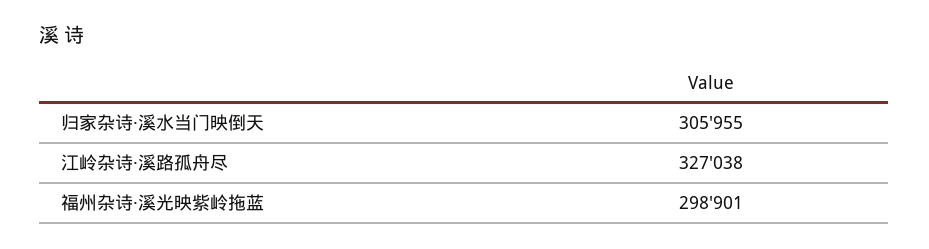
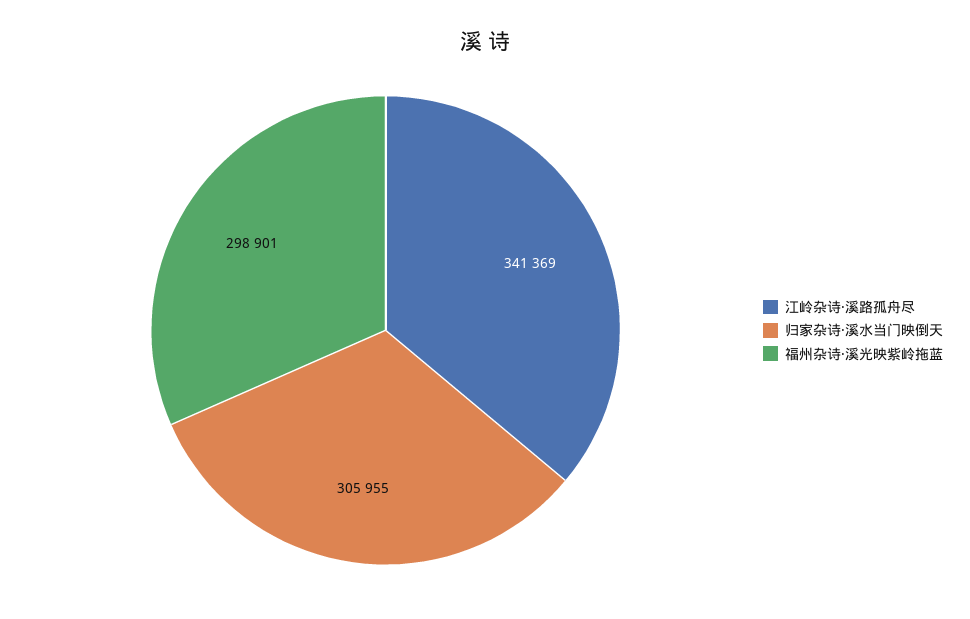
  {
    "归家杂诗·溪水当门映倒天": 305955,
-   "江岭杂诗·溪路孤舟尽": 327038,
+   "江岭杂诗·溪路孤舟尽": 341369,
    "福州杂诗·溪光映紫岭拖蓝": 298901
  }

